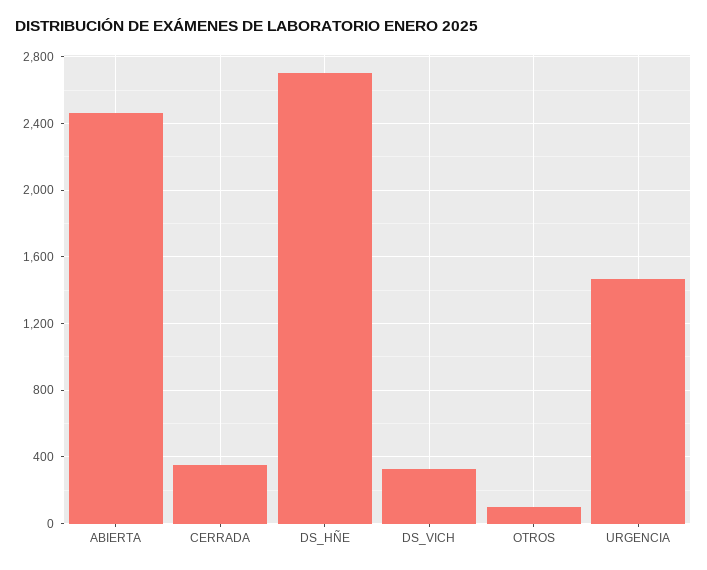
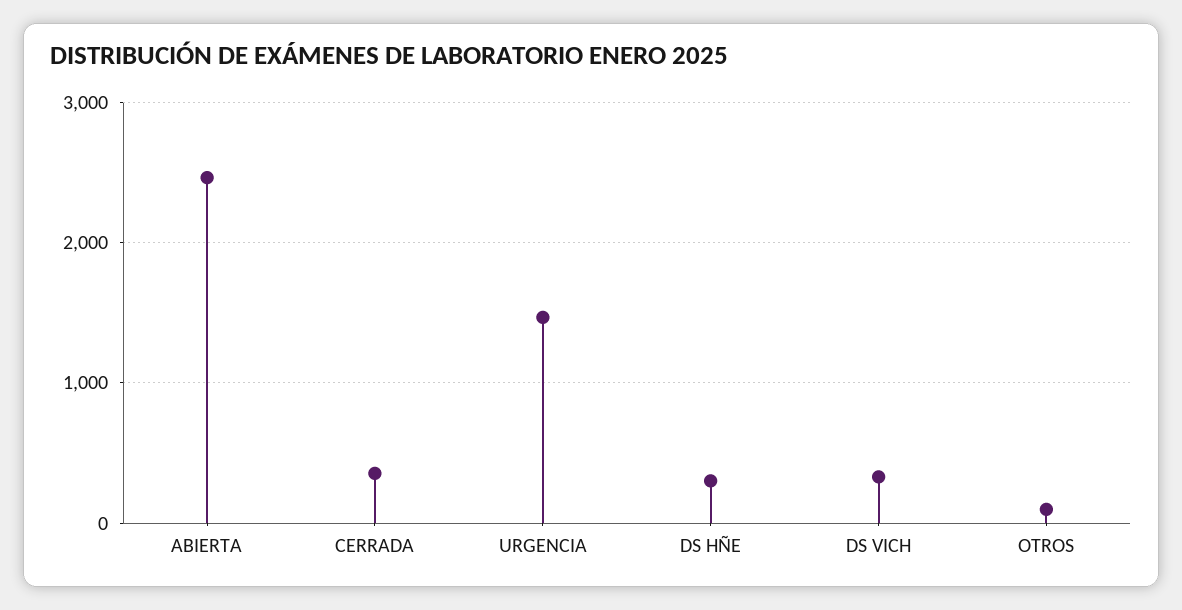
  {
    "ABIERTA": 2450,
    "CERRADA": 350,
-   "DS_HÑE": 2700,
+   "DS_HÑE": 300,
    "DS_VICH": 350,
    "OTROS": 100,
    "URGENCIA": 1450
  }

